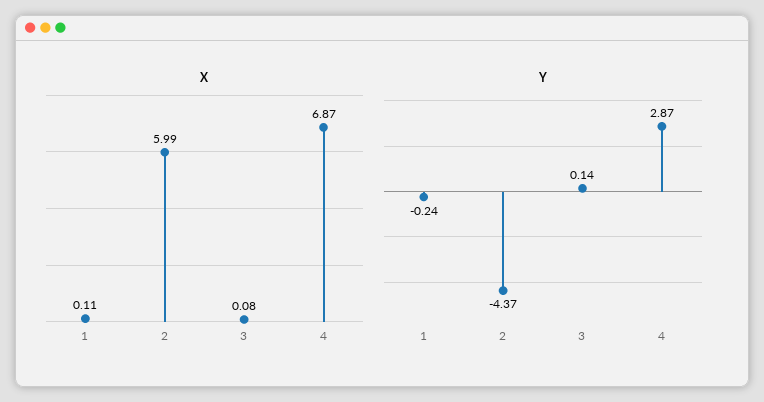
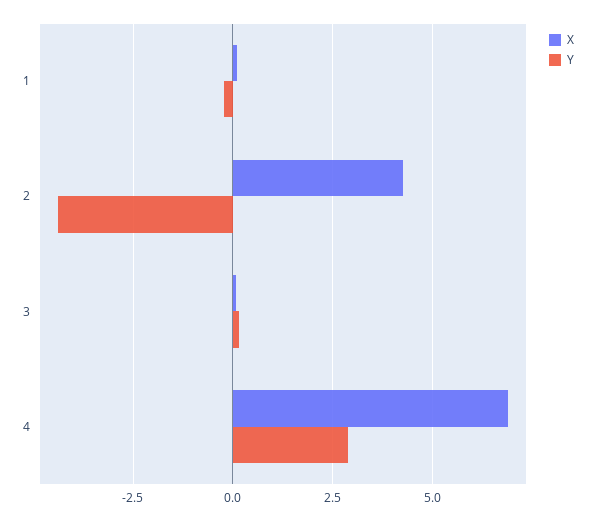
  {
    "X": {
      "1": 0.11,
-     "2": 5.99,
+     "2": 4.25,
      "3": 0.08,
      "4": 6.87
    },
    "Y": {
      "1": -0.24,
      "2": -4.37,
      "3": 0.14,
      "4": 2.87
    }
  }

